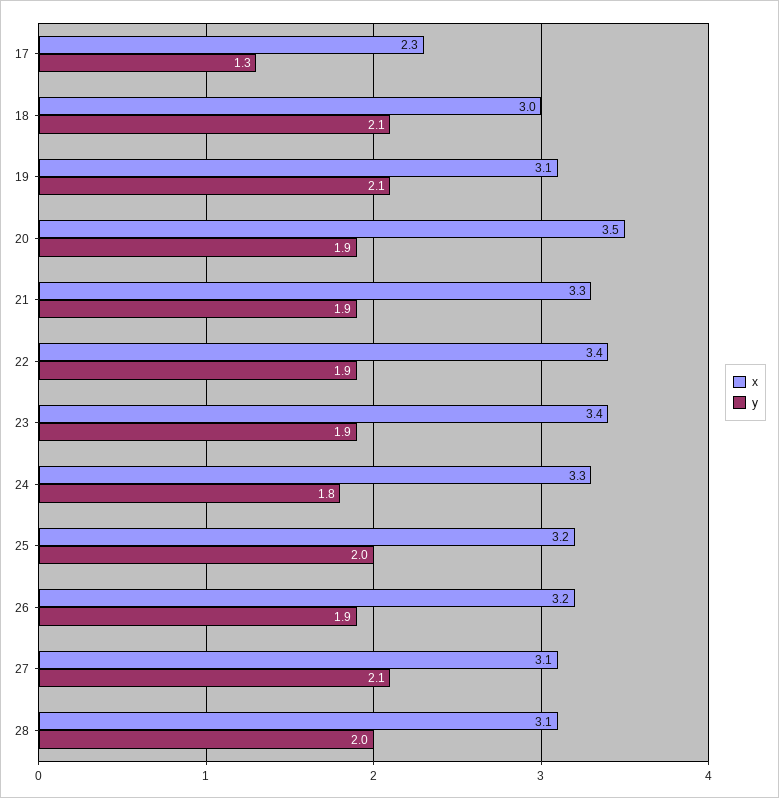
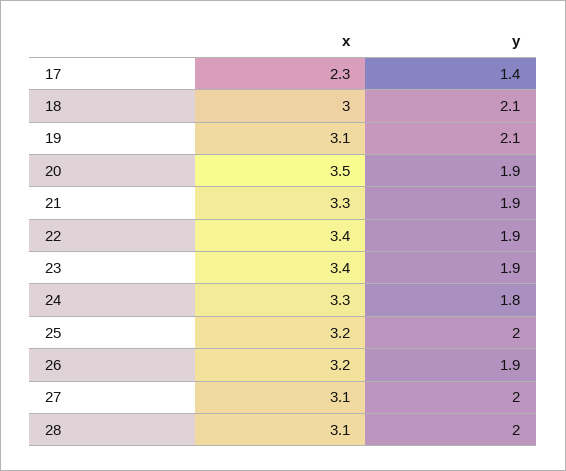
  {
    "x": {
      "17": 2.3,
      "18": 3,
      "19": 3.1,
      "20": 3.5,
      "21": 3.3,
      "22": 3.4,
      "23": 3.4,
      "24": 3.3,
      "25": 3.2,
      "26": 3.2,
      "27": 3.1,
      "28": 3.1
    },
    "y": {
-     "17": 1.3,
+     "17": 1.4,
      "18": 2.1,
      "19": 2.1,
      "20": 1.9,
      "21": 1.9,
      "22": 1.9,
      "23": 1.9,
      "24": 1.8,
      "25": 2,
      "26": 1.9,
-     "27": 2.1,
+     "27": 2,
      "28": 2
    }
  }

